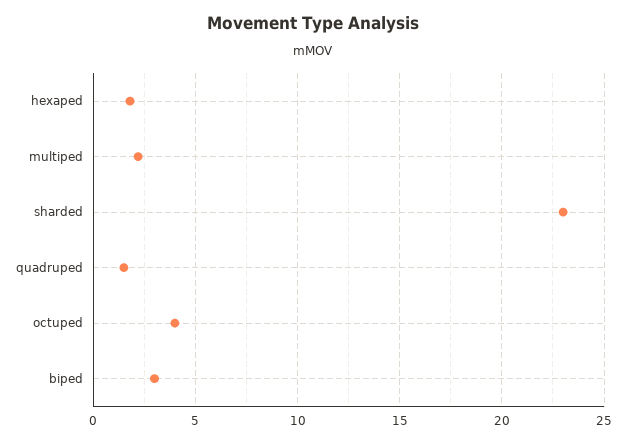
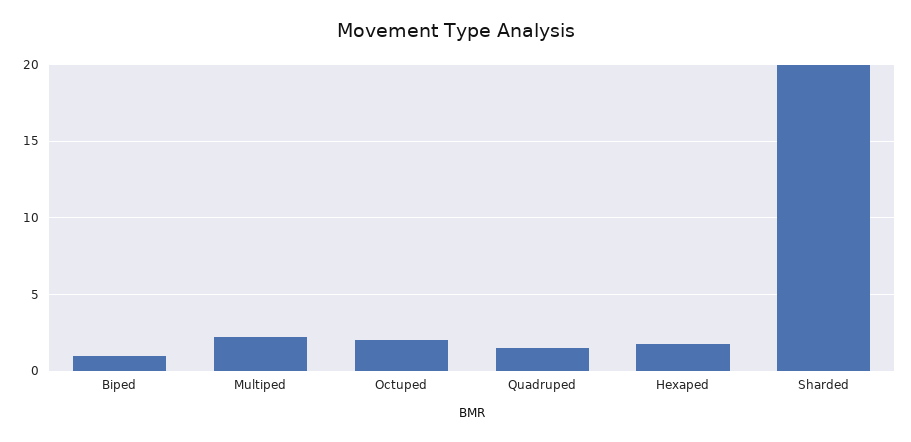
  {
    "hexaped": 2,
    "multiped": 2,
-   "sharded": 23,
+   "sharded": 20,
    "quadruped": 1.5,
-   "octuped": 4,
+   "octuped": 2,
-   "biped": 3
+   "biped": 1
  }

